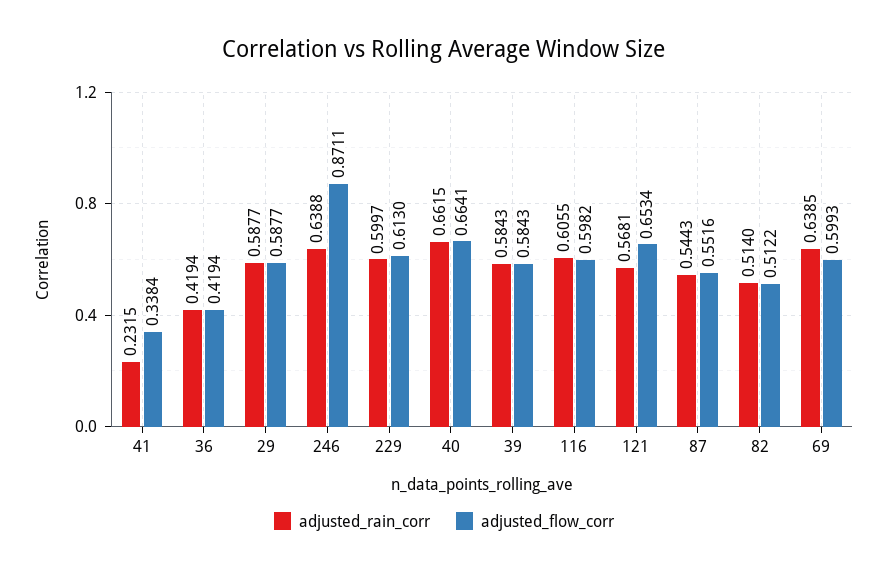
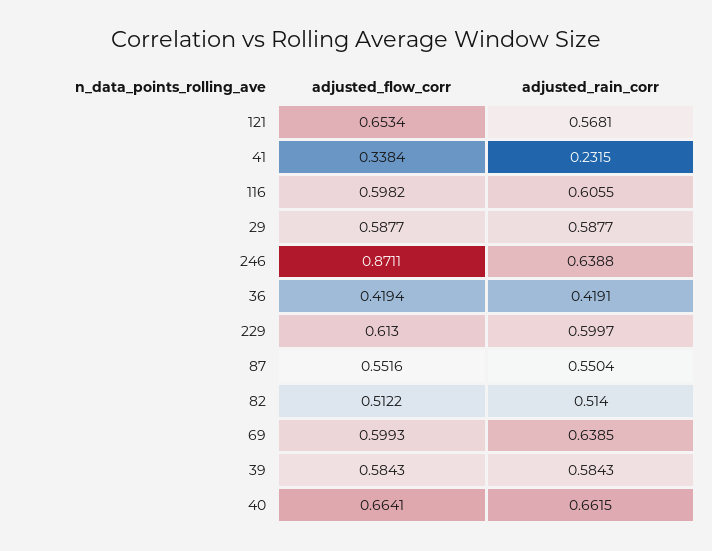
  {
    "adjusted_rain_corr": {
      "41": 0.2315,
-     "36": 0.4194,
+     "36": 0.4191,
      "29": 0.5877,
      "246": 0.6388,
      "229": 0.5997,
      "40": 0.6615,
      "39": 0.5843,
      "116": 0.6055,
      "121": 0.5681,
-     "87": 0.5443,
+     "87": 0.5504,
      "82": 0.514,
      "69": 0.6385
    },
    "adjusted_flow_corr": {
      "41": 0.3384,
      "36": 0.4194,
      "29": 0.5877,
      "246": 0.8711,
      "229": 0.613,
      "40": 0.6641,
      "39": 0.5843,
      "116": 0.5982,
      "121": 0.6534,
      "87": 0.5516,
      "82": 0.5122,
      "69": 0.5993
    }
  }

